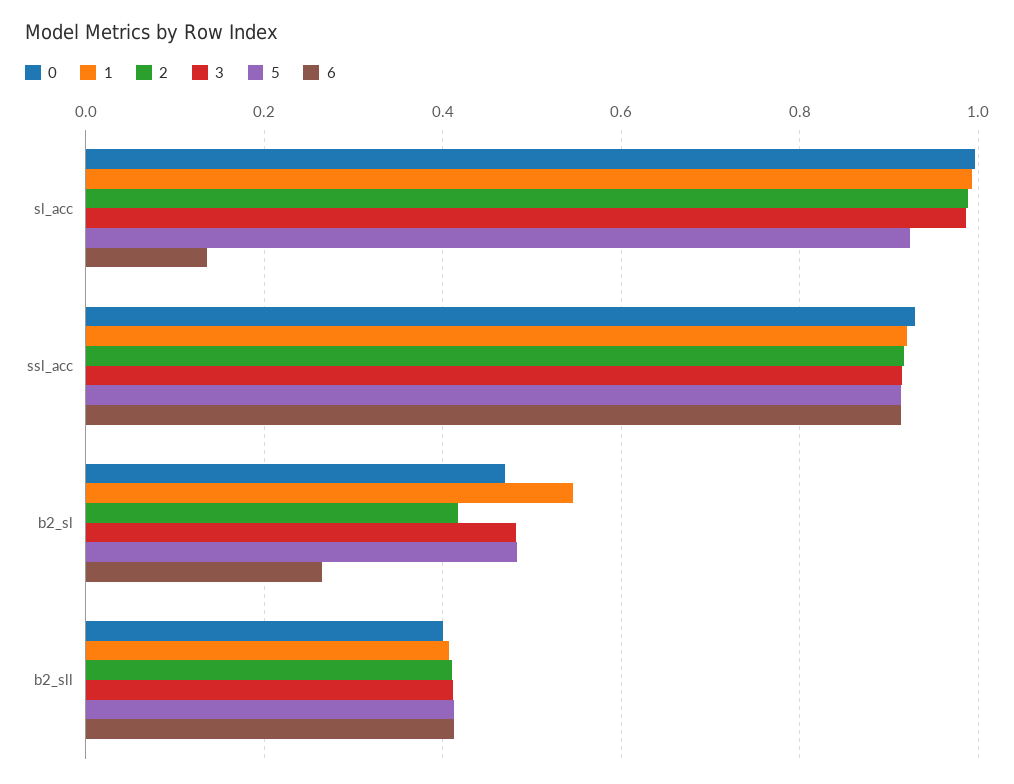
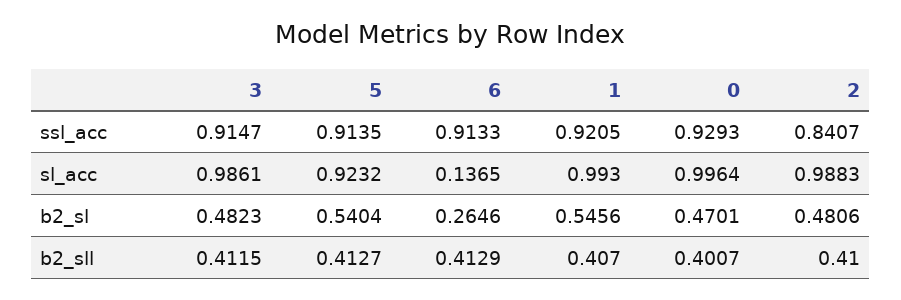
  {
    "0": {
      "sl_acc": 0.9964,
      "ssl_acc": 0.9293,
      "b2_sl": 0.4701,
      "b2_sll": 0.4007
    },
    "1": {
      "sl_acc": 0.993,
      "ssl_acc": 0.9205,
      "b2_sl": 0.5456,
      "b2_sll": 0.407
    },
    "2": {
      "sl_acc": 0.9883,
-     "ssl_acc": 0.92,
+     "ssl_acc": 0.8407,
-     "b2_sl": 0.42,
+     "b2_sl": 0.4806,
      "b2_sll": 0.41
    },
    "3": {
      "sl_acc": 0.9861,
      "ssl_acc": 0.9147,
      "b2_sl": 0.4823,
      "b2_sll": 0.4115
    },
    "5": {
      "sl_acc": 0.9232,
      "ssl_acc": 0.9135,
-     "b2_sl": 0.48,
+     "b2_sl": 0.5404,
      "b2_sll": 0.4127
    },
    "6": {
      "sl_acc": 0.1365,
      "ssl_acc": 0.9133,
      "b2_sl": 0.2646,
      "b2_sll": 0.4129
    }
  }

